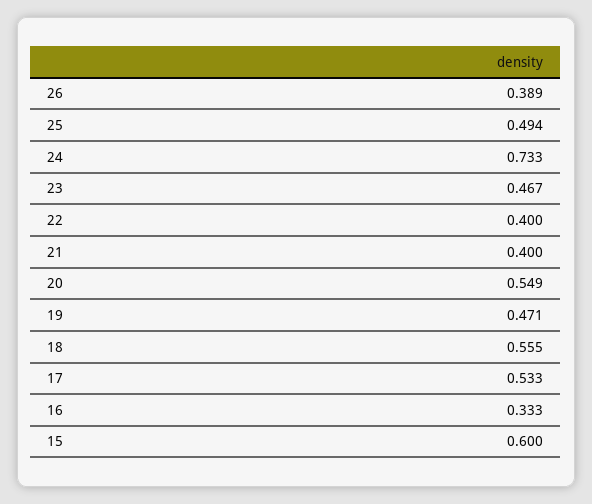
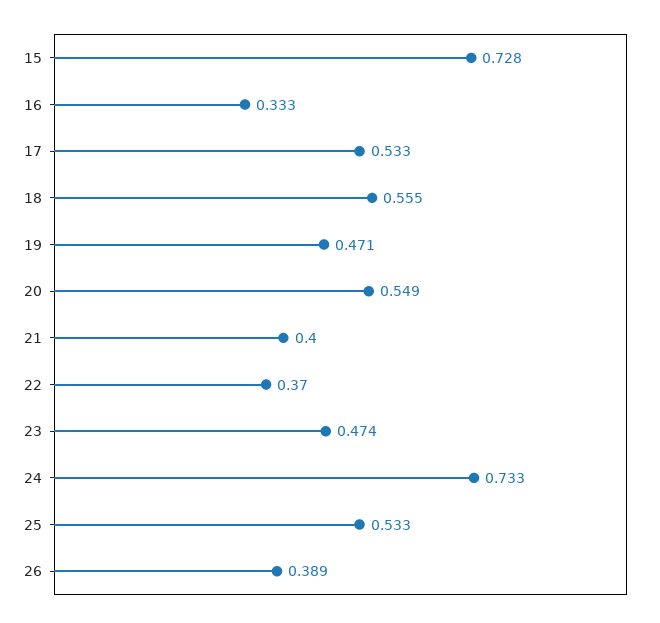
  {
    "26": 0.389,
-   "25": 0.494,
+   "25": 0.533,
    "24": 0.733,
-   "23": 0.467,
+   "23": 0.474,
-   "22": 0.4,
+   "22": 0.37,
    "21": 0.4,
    "20": 0.549,
    "19": 0.471,
    "18": 0.555,
    "17": 0.533,
    "16": 0.333,
-   "15": 0.6
+   "15": 0.728
  }

